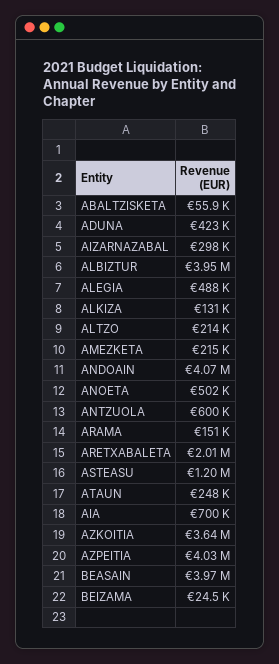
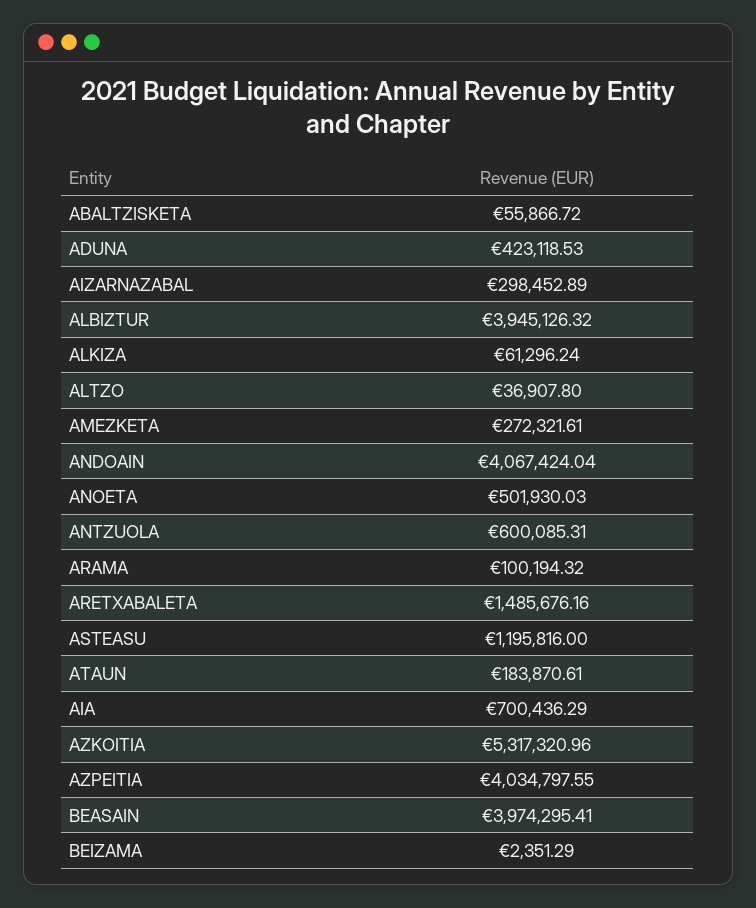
  {
    "ABALTZISKETA": 55866.72,
    "ADUNA": 423118.53,
    "AIZARNAZABAL": 298452.89,
    "ALBIZTUR": 3945126.32,
-   "ALEGIA": 488000,
-   "ALKIZA": 131000,
+   "ALKIZA": 61296.24,
-   "ALTZO": 214000,
+   "ALTZO": 36907.8,
-   "AMEZKETA": 215000,
+   "AMEZKETA": 272321.61,
    "ANDOAIN": 4067424.04,
    "ANOETA": 501930.03,
    "ANTZUOLA": 600085.31,
-   "ARAMA": 151000,
+   "ARAMA": 100194.32,
-   "ARETXABALETA": 2010000,
+   "ARETXABALETA": 1485676.16,
    "ASTEASU": 1195816,
-   "ATAUN": 248000,
+   "ATAUN": 183870.61,
    "AIA": 700436.29,
-   "AZKOITIA": 3640000,
+   "AZKOITIA": 5317320.96,
    "AZPEITIA": 4034797.55,
    "BEASAIN": 3974295.41,
-   "BEIZAMA": 24500
+   "BEIZAMA": 2351.29
  }

